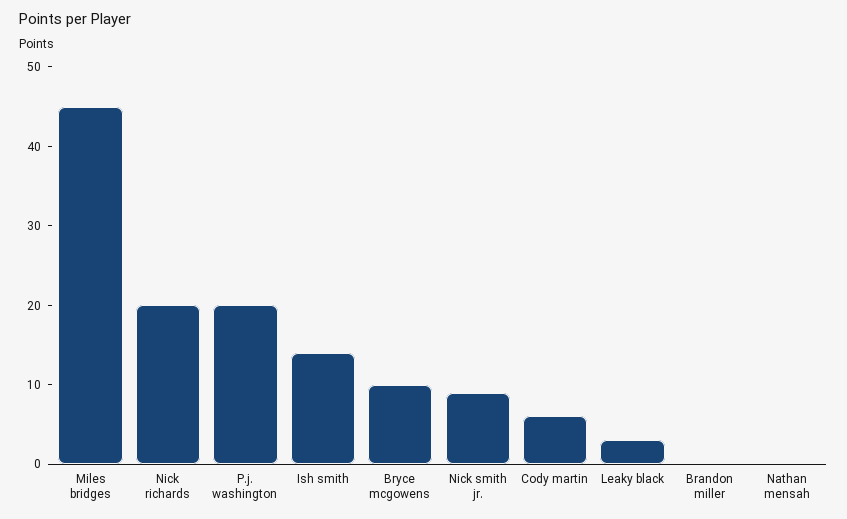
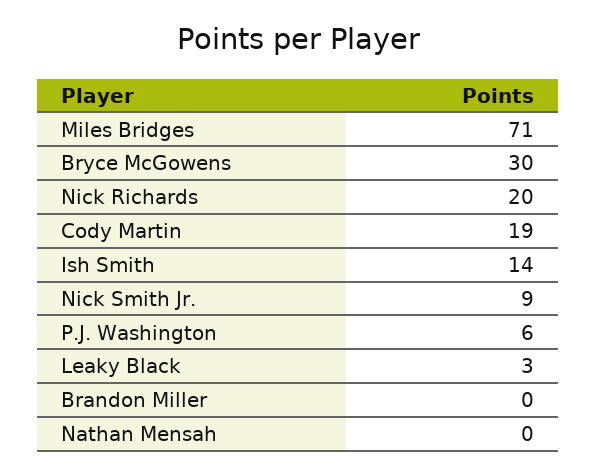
  {
-   "Miles bridges": 45,
+   "Miles bridges": 71,
    "Nick richards": 20,
-   "P.j. washington": 20,
+   "P.j. washington": 6,
    "Ish smith": 14,
-   "Bryce mcgowens": 10,
+   "Bryce mcgowens": 30,
    "Nick smith jr.": 9,
-   "Cody martin": 5,
+   "Cody martin": 19,
    "Leaky black": 3,
    "Brandon miller": 0,
    "Nathan mensah": 0
  }

